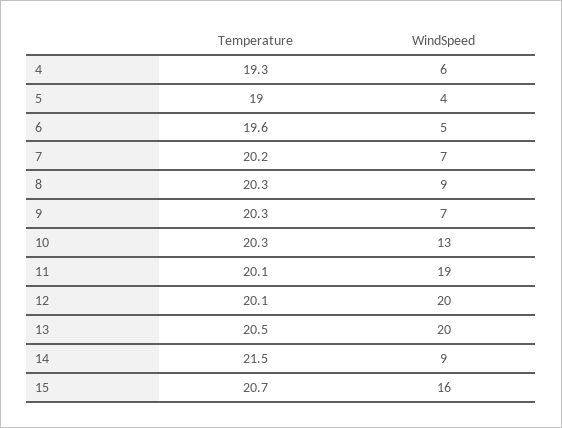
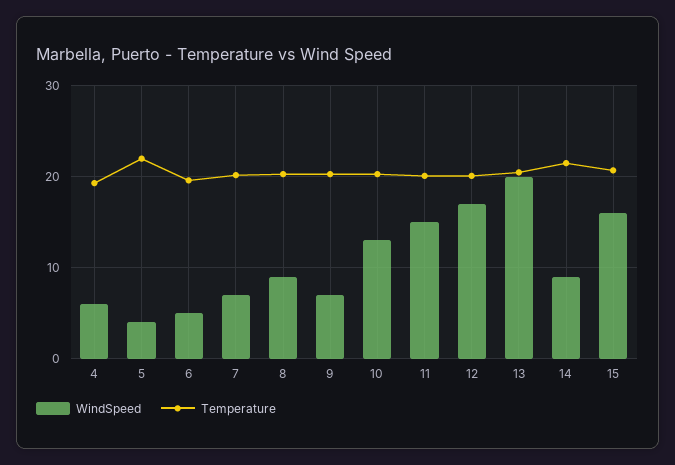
  {
    "Temperature": {
      "4": 19.3,
-     "5": 19,
+     "5": 22,
      "6": 19.6,
      "7": 20.2,
      "8": 20.3,
      "9": 20.3,
      "10": 20.3,
      "11": 20.1,
      "12": 20.1,
      "13": 20.5,
      "14": 21.5,
      "15": 20.7
    },
    "WindSpeed": {
      "4": 6,
      "5": 4,
      "6": 5,
      "7": 7,
      "8": 9,
      "9": 7,
      "10": 13,
-     "11": 19,
+     "11": 15,
-     "12": 20,
+     "12": 17,
      "13": 20,
      "14": 9,
      "15": 16
    }
  }

